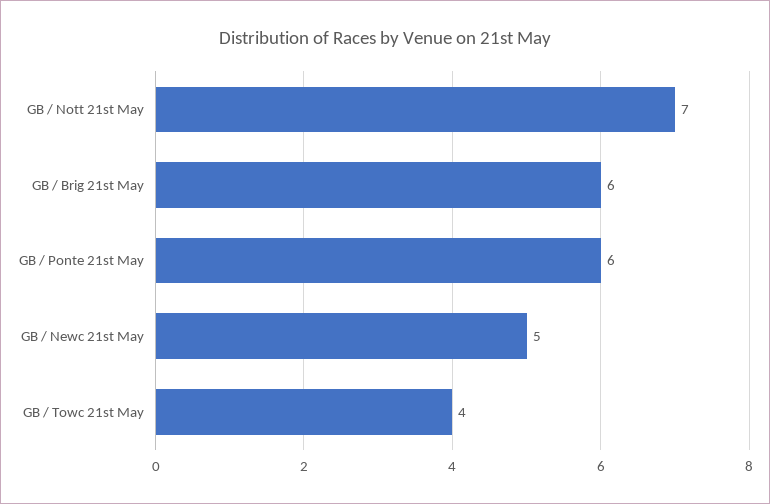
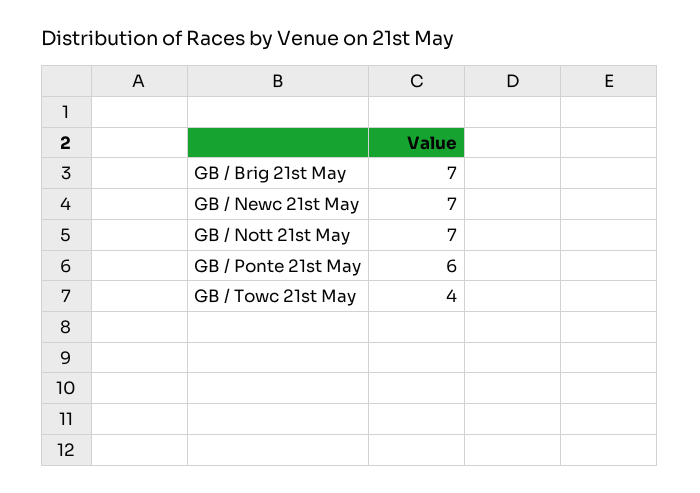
  {
    "GB / Nott 21st May": 7,
-   "GB / Brig 21st May": 6,
+   "GB / Brig 21st May": 7,
    "GB / Ponte 21st May": 6,
-   "GB / Newc 21st May": 5,
+   "GB / Newc 21st May": 7,
    "GB / Towc 21st May": 4
  }

